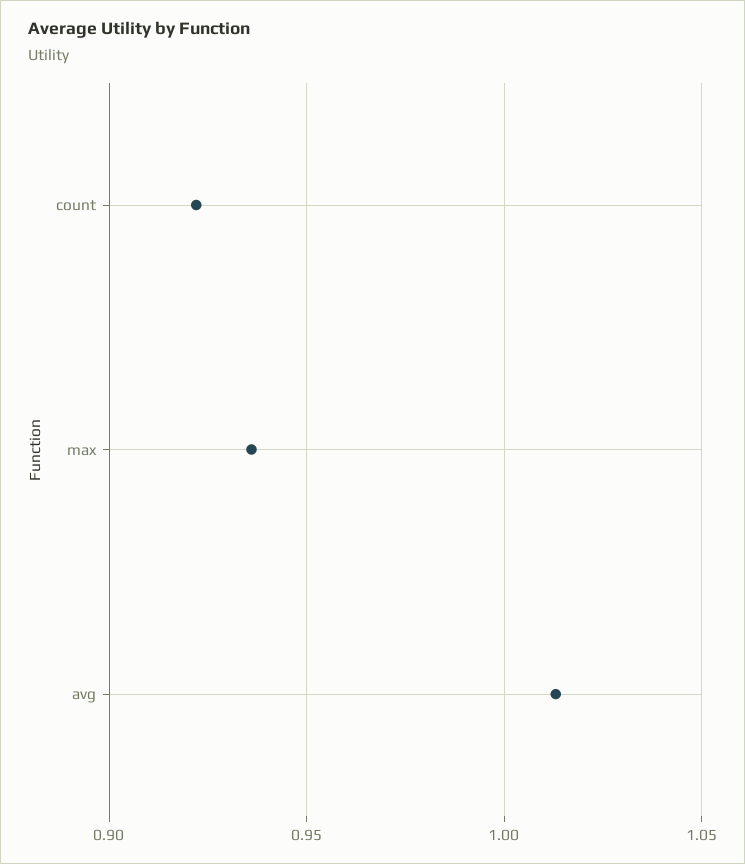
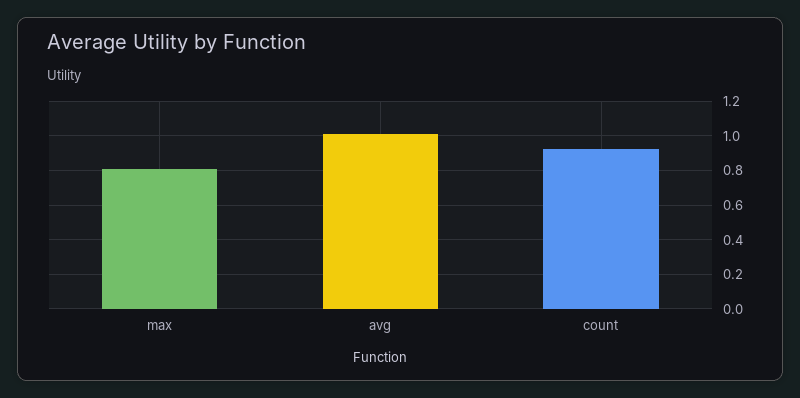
  {
    "count": 0.92,
-   "max": 0.935,
+   "max": 0.8,
    "avg": 1.015
  }

